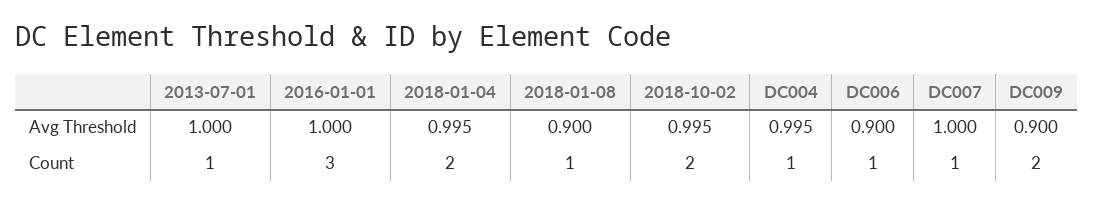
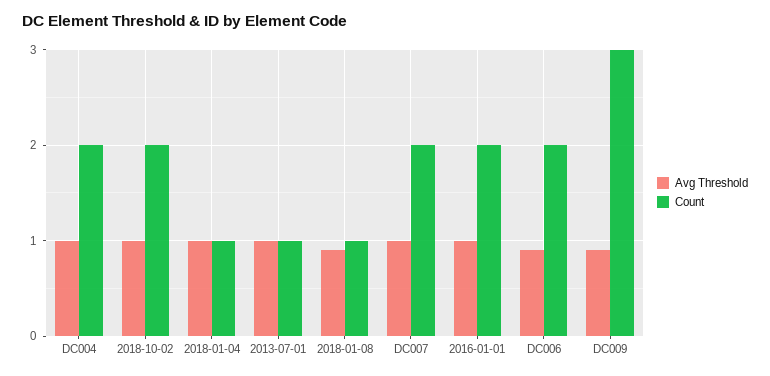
  {
    "Avg Threshold": {
      "2013-07-01": 1,
      "2016-01-01": 1,
      "2018-01-04": 0.995,
      "2018-01-08": 0.9,
      "2018-10-02": 0.995,
      "DC004": 0.995,
      "DC006": 0.9,
      "DC007": 1,
      "DC009": 0.9
    },
    "Count": {
      "2013-07-01": 1,
-     "2016-01-01": 3,
+     "2016-01-01": 2,
-     "2018-01-04": 2,
+     "2018-01-04": 1,
      "2018-01-08": 1,
      "2018-10-02": 2,
-     "DC004": 1,
+     "DC004": 2,
-     "DC006": 1,
+     "DC006": 2,
-     "DC007": 1,
+     "DC007": 2,
-     "DC009": 2
+     "DC009": 3
    }
  }

